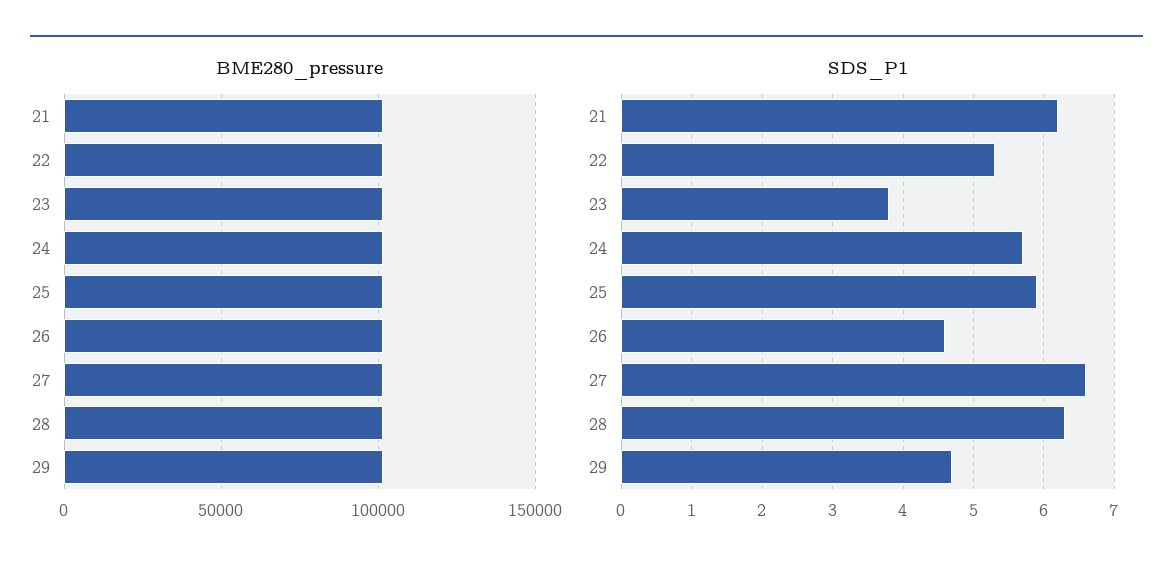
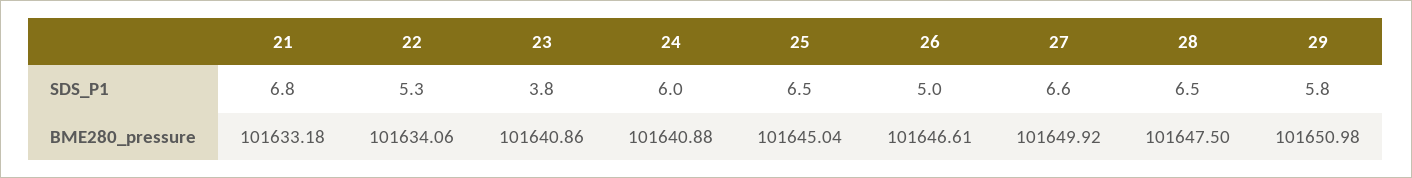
  {
    "BME280_pressure": {
      "21": 101633.18,
      "22": 101634.06,
      "23": 101640.86,
      "24": 101640.88,
      "25": 101645.04,
      "26": 101646.61,
      "27": 101649.92,
      "28": 101647.5,
      "29": 101650.98
    },
    "SDS_P1": {
-     "21": 6.2,
+     "21": 6.8,
      "22": 5.3,
      "23": 3.8,
-     "24": 5.7,
+     "24": 6,
-     "25": 5.9,
+     "25": 6.5,
-     "26": 4.6,
+     "26": 5,
      "27": 6.6,
-     "28": 6.3,
+     "28": 6.5,
-     "29": 4.7
+     "29": 5.8
    }
  }

